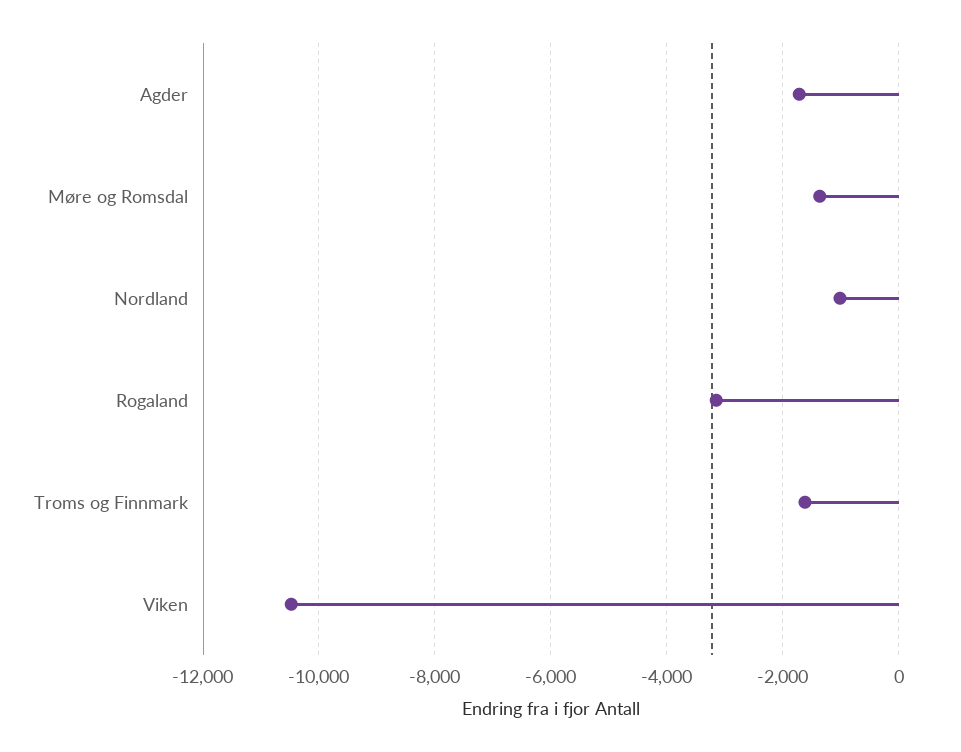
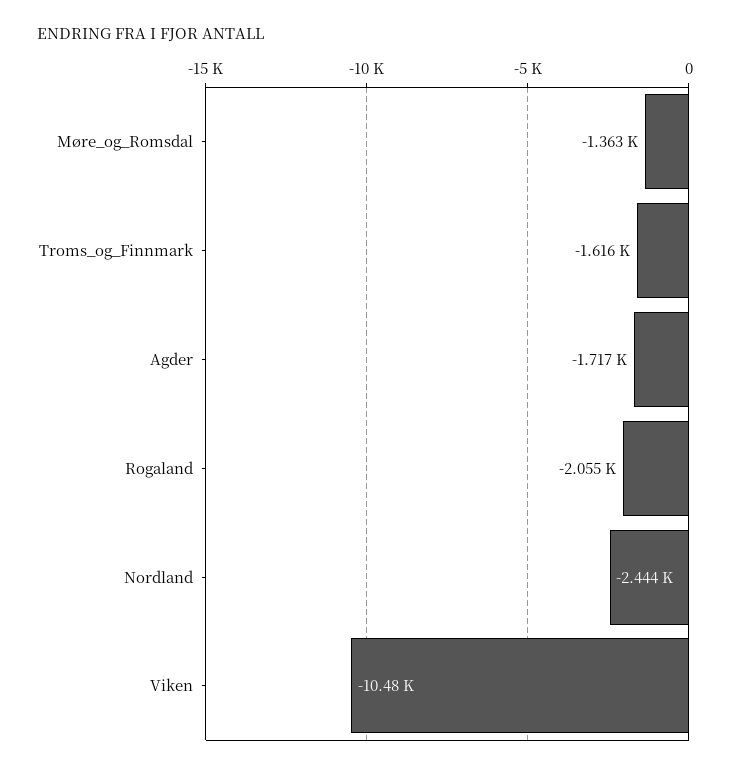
  {
    "Agder": -1717,
    "Møre og Romsdal": -1363,
-   "Nordland": -1000,
+   "Nordland": -2444,
-   "Rogaland": -3200,
+   "Rogaland": -2055,
    "Troms og Finnmark": -1616,
    "Viken": -10480
  }

